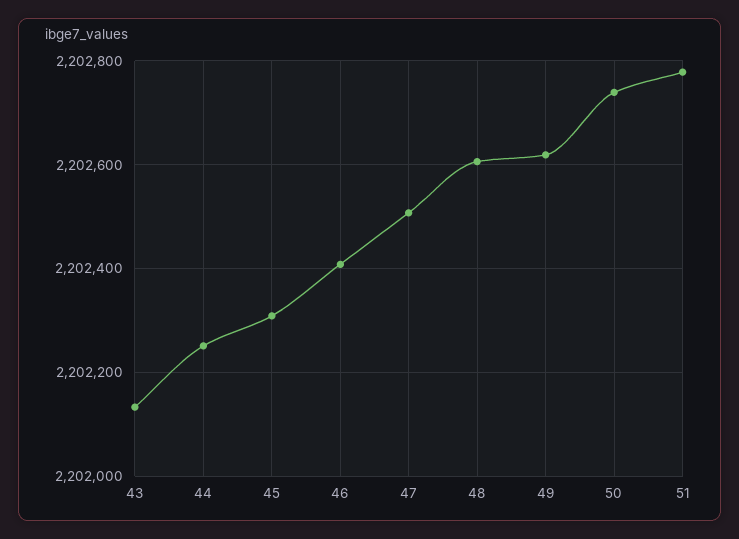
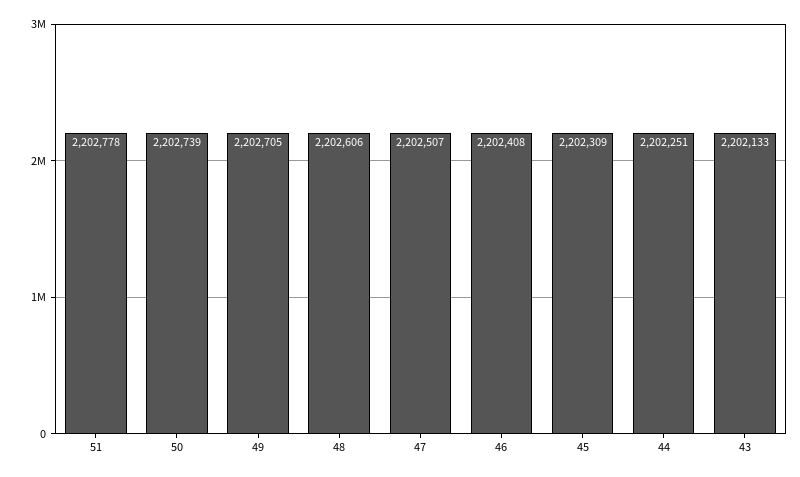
  {
    "43": 2202133,
    "44": 2202251,
    "45": 2202309,
    "46": 2202408,
    "47": 2202507,
    "48": 2202606,
-   "49": 2202620,
+   "49": 2202705,
    "50": 2202739,
    "51": 2202778
  }

